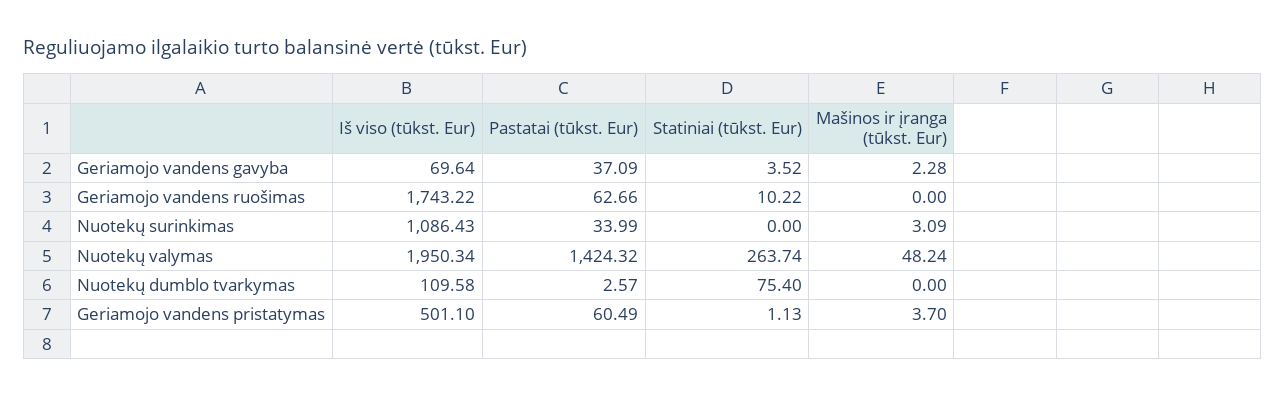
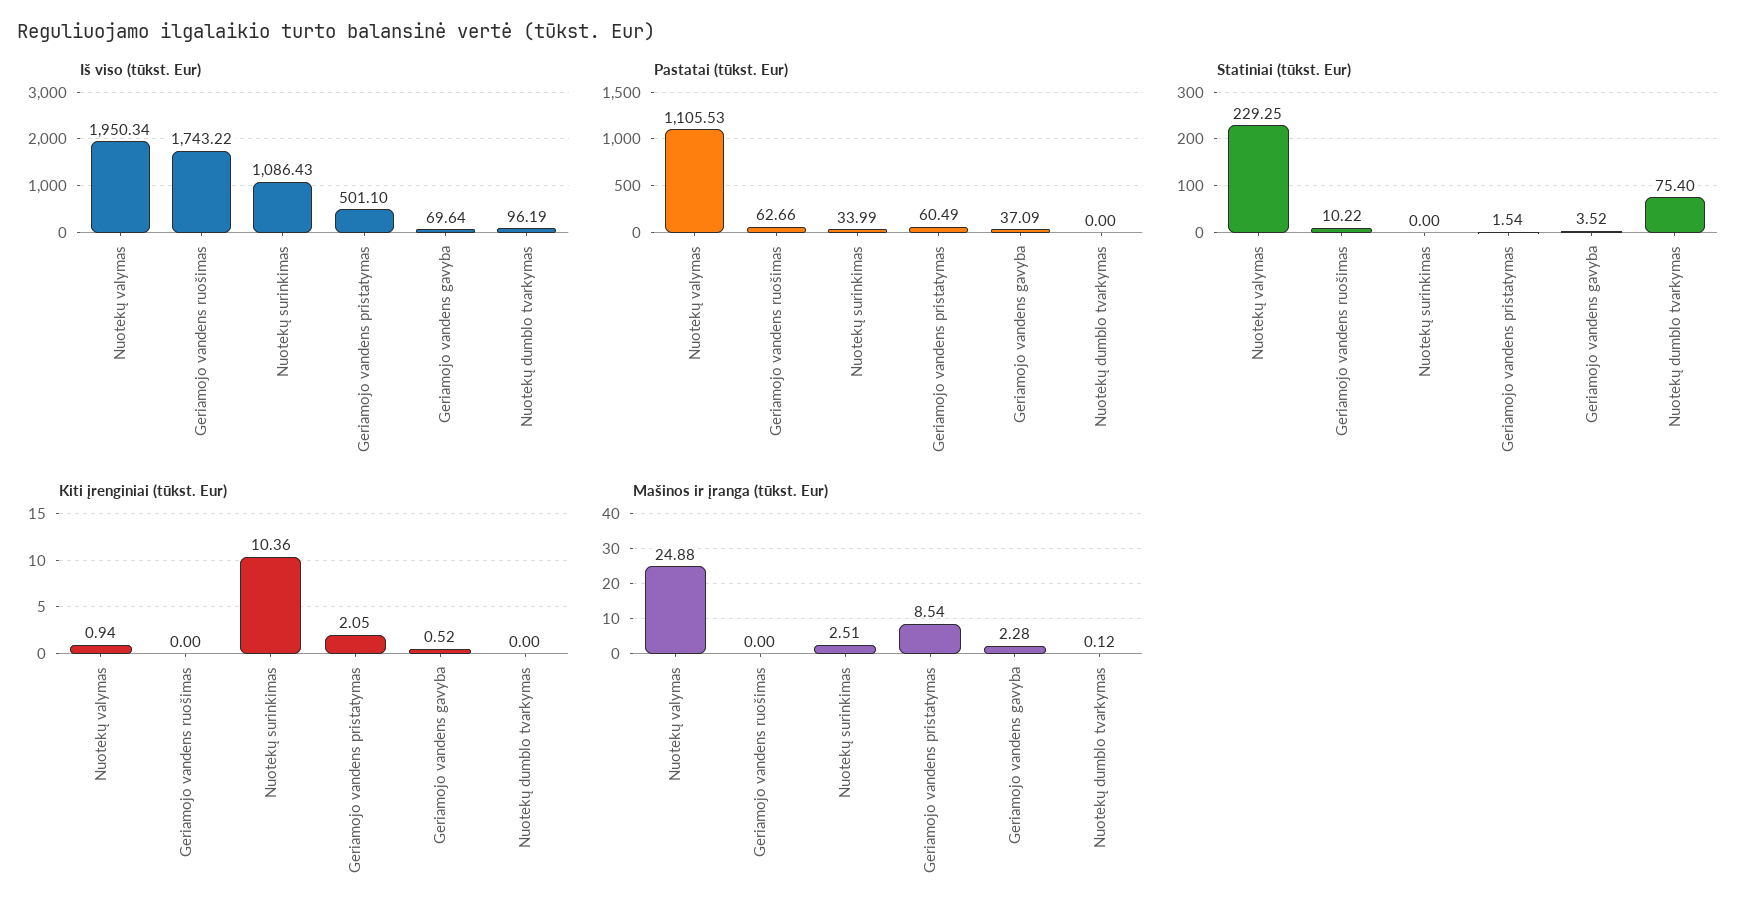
  {
    "Iš viso (tūkst. Eur)": {
      "Geriamojo vandens gavyba": 69.64,
      "Geriamojo vandens ruošimas": 1743.22,
      "Nuotekų surinkimas": 1086.43,
      "Nuotekų valymas": 1950.34,
-     "Nuotekų dumblo tvarkymas": 109.58,
+     "Nuotekų dumblo tvarkymas": 96.19,
      "Geriamojo vandens pristatymas": 501.1
    },
    "Pastatai (tūkst. Eur)": {
      "Geriamojo vandens gavyba": 37.09,
      "Geriamojo vandens ruošimas": 62.66,
      "Nuotekų surinkimas": 33.99,
-     "Nuotekų valymas": 1424.32,
+     "Nuotekų valymas": 1105.53,
-     "Nuotekų dumblo tvarkymas": 2.57,
+     "Nuotekų dumblo tvarkymas": 0,
      "Geriamojo vandens pristatymas": 60.49
    },
    "Statiniai (tūkst. Eur)": {
      "Geriamojo vandens gavyba": 3.52,
      "Geriamojo vandens ruošimas": 10.22,
      "Nuotekų surinkimas": 0,
-     "Nuotekų valymas": 263.74,
+     "Nuotekų valymas": 229.25,
      "Nuotekų dumblo tvarkymas": 75.4,
-     "Geriamojo vandens pristatymas": 1.13
+     "Geriamojo vandens pristatymas": 1.54
    },
    "Mašinos ir įranga (tūkst. Eur)": {
      "Geriamojo vandens gavyba": 2.28,
      "Geriamojo vandens ruošimas": 0,
-     "Nuotekų surinkimas": 3.09,
+     "Nuotekų surinkimas": 2.51,
-     "Nuotekų valymas": 48.24,
+     "Nuotekų valymas": 24.88,
-     "Nuotekų dumblo tvarkymas": 0,
+     "Nuotekų dumblo tvarkymas": 0.12,
-     "Geriamojo vandens pristatymas": 3.7
+     "Geriamojo vandens pristatymas": 8.54
-   }
+   },
+   "Kiti įrenginiai (tūkst. Eur)": {
+     "Nuotekų valymas": 0.94,
+     "Geriamojo vandens ruošimas": 0,
+     "Nuotekų surinkimas": 10.36,
+     "Geriamojo vandens pristatymas": 2.05,
+     "Geriamojo vandens gavyba": 0.52,
+     "Nuotekų dumblo tvarkymas": 0
+   }
  }

